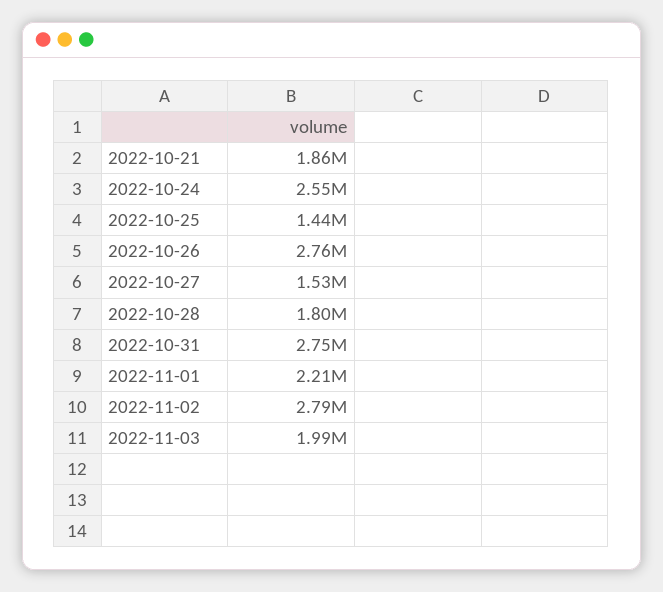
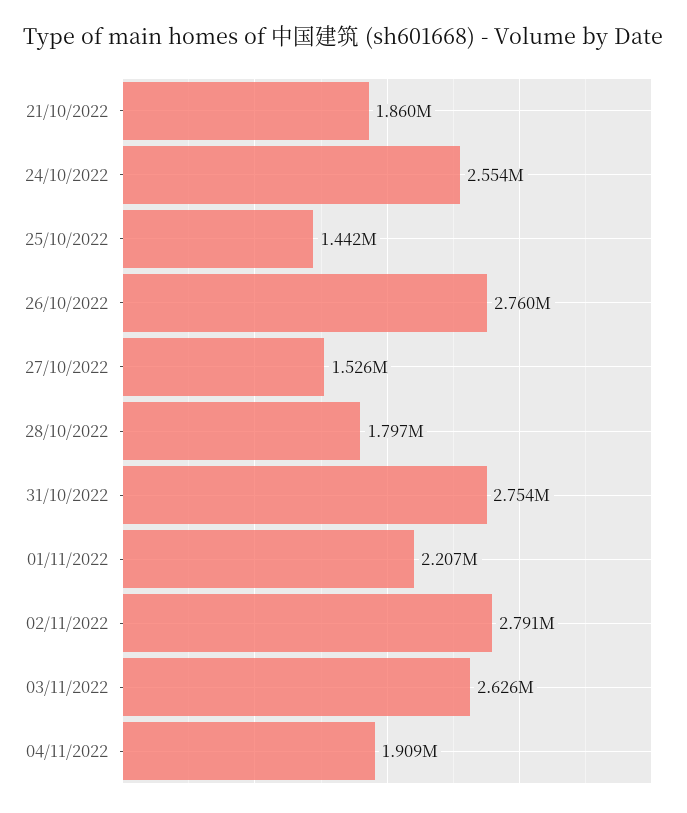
  {
    "2022-10-21": 1860000,
    "2022-10-24": 2554000,
    "2022-10-25": 1442000,
    "2022-10-26": 2760000,
    "2022-10-27": 1526000,
    "2022-10-28": 1797000,
    "2022-10-31": 2754000,
    "2022-11-01": 2207000,
    "2022-11-02": 2791000,
-   "2022-11-03": 1990000
+   "2022-11-03": 2626000,
+   "04/11/2022": 1909000
  }

